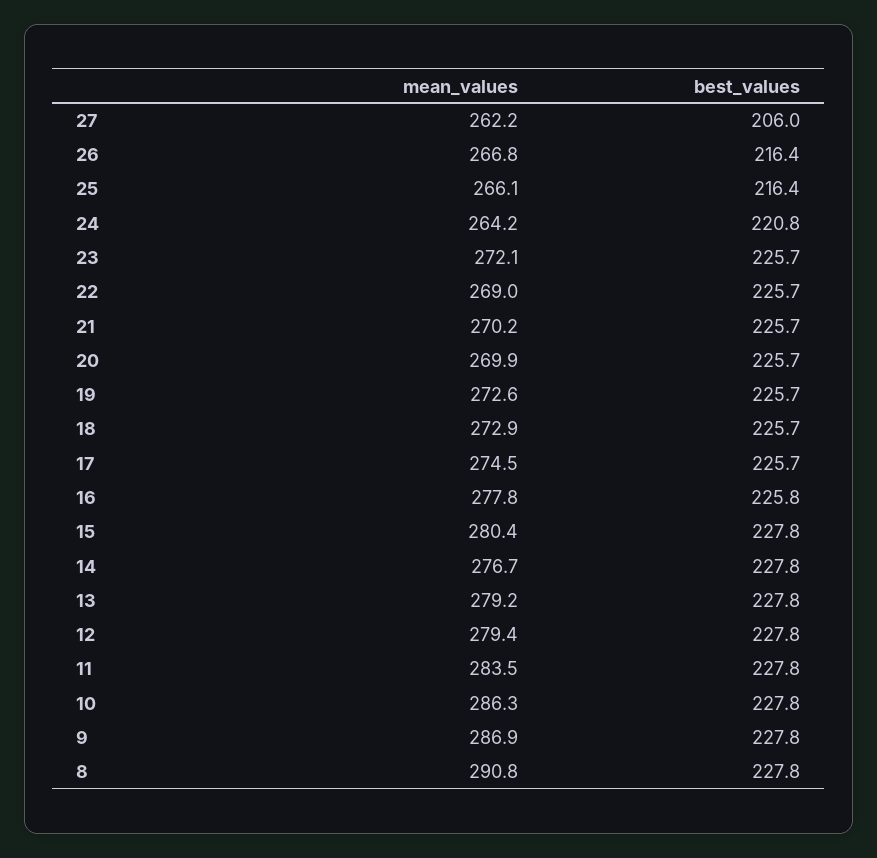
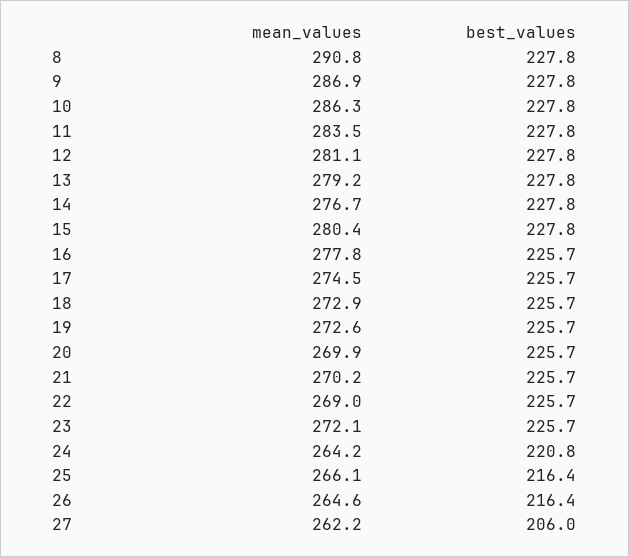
  {
    "mean_values": {
      "27": 262.2,
-     "26": 266.8,
+     "26": 264.6,
      "25": 266.1,
      "24": 264.2,
      "23": 272.1,
      "22": 269,
      "21": 270.2,
      "20": 269.9,
      "19": 272.6,
      "18": 272.9,
      "17": 274.5,
      "16": 277.8,
      "15": 280.4,
      "14": 276.7,
      "13": 279.2,
-     "12": 279.4,
+     "12": 281.1,
      "11": 283.5,
      "10": 286.3,
      "9": 286.9,
      "8": 290.8
    },
    "best_values": {
      "27": 206,
      "26": 216.4,
      "25": 216.4,
      "24": 220.8,
      "23": 225.7,
      "22": 225.7,
      "21": 225.7,
      "20": 225.7,
      "19": 225.7,
      "18": 225.7,
      "17": 225.7,
-     "16": 225.8,
+     "16": 225.7,
      "15": 227.8,
      "14": 227.8,
      "13": 227.8,
      "12": 227.8,
      "11": 227.8,
      "10": 227.8,
      "9": 227.8,
      "8": 227.8
    }
  }

